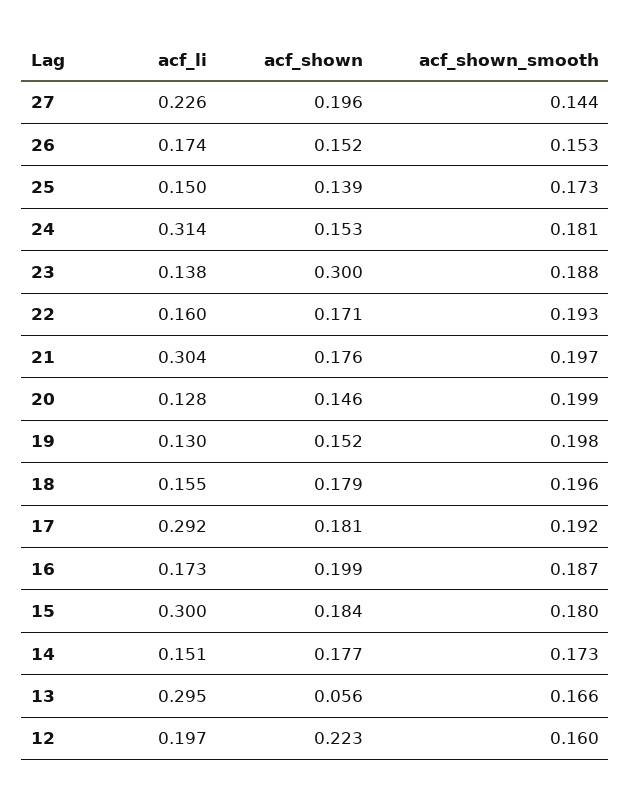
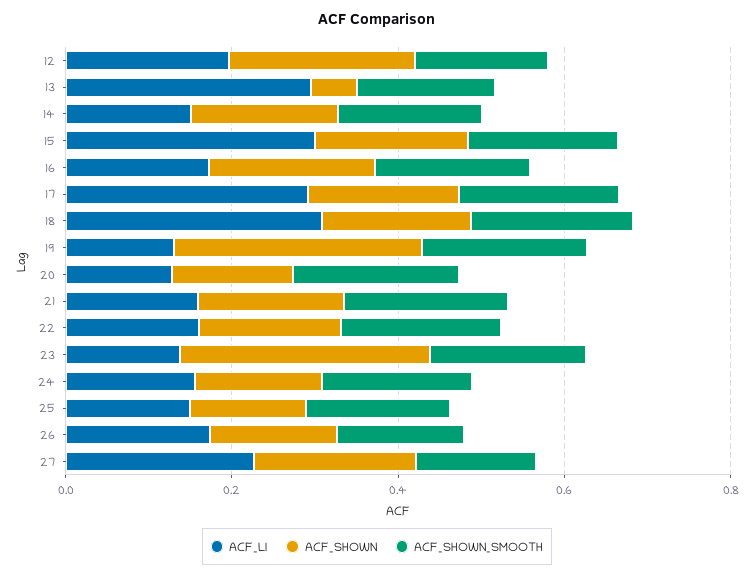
  {
    "acf_li": {
      "27": 0.226,
      "26": 0.174,
      "25": 0.15,
-     "24": 0.314,
+     "24": 0.15,
      "23": 0.138,
      "22": 0.16,
-     "21": 0.304,
+     "21": 0.15,
      "20": 0.128,
      "19": 0.13,
-     "18": 0.155,
+     "18": 0.3,
      "17": 0.292,
      "16": 0.173,
      "15": 0.3,
      "14": 0.151,
      "13": 0.295,
      "12": 0.197
    },
    "acf_shown": {
      "27": 0.196,
      "26": 0.152,
      "25": 0.139,
      "24": 0.153,
      "23": 0.3,
      "22": 0.171,
      "21": 0.176,
      "20": 0.146,
-     "19": 0.152,
+     "19": 0.3,
      "18": 0.179,
      "17": 0.181,
      "16": 0.199,
      "15": 0.184,
      "14": 0.177,
      "13": 0.056,
      "12": 0.223
    },
    "acf_shown_smooth": {
      "27": 0.144,
      "26": 0.153,
      "25": 0.173,
      "24": 0.181,
      "23": 0.188,
      "22": 0.193,
      "21": 0.197,
      "20": 0.199,
      "19": 0.198,
      "18": 0.196,
      "17": 0.192,
      "16": 0.187,
      "15": 0.18,
      "14": 0.173,
      "13": 0.166,
      "12": 0.16
    }
  }

